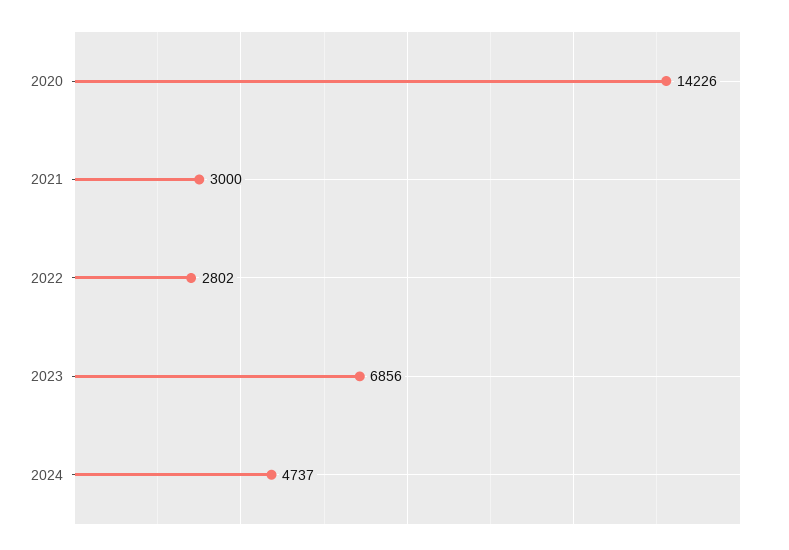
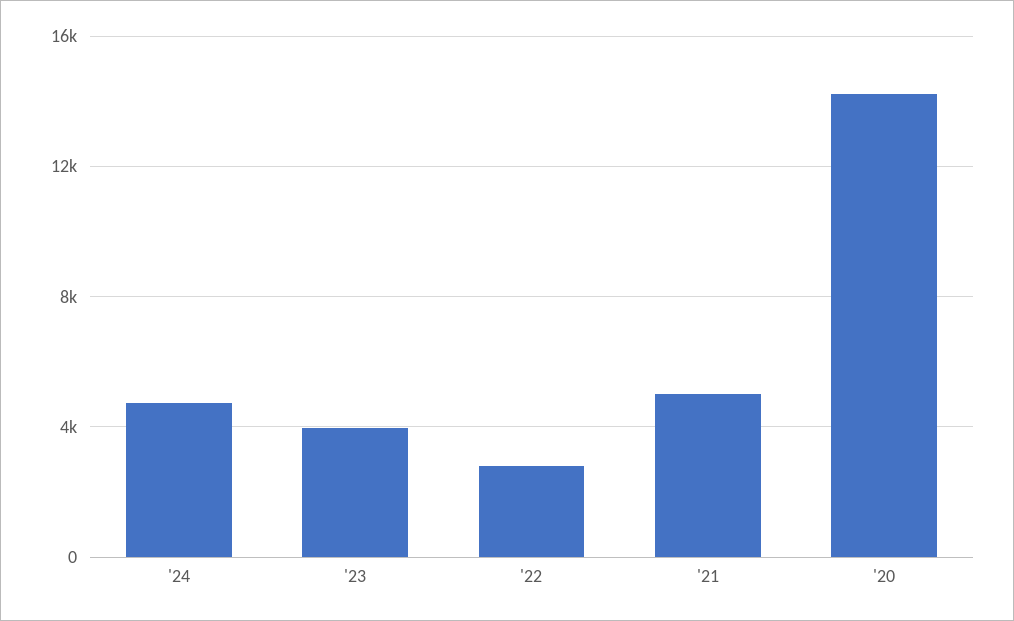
  {
    "2020": 14226,
-   "2021": 3000,
+   "2021": 5000,
    "2022": 2802,
-   "2023": 6856,
+   "2023": 4000,
    "2024": 4737
  }

